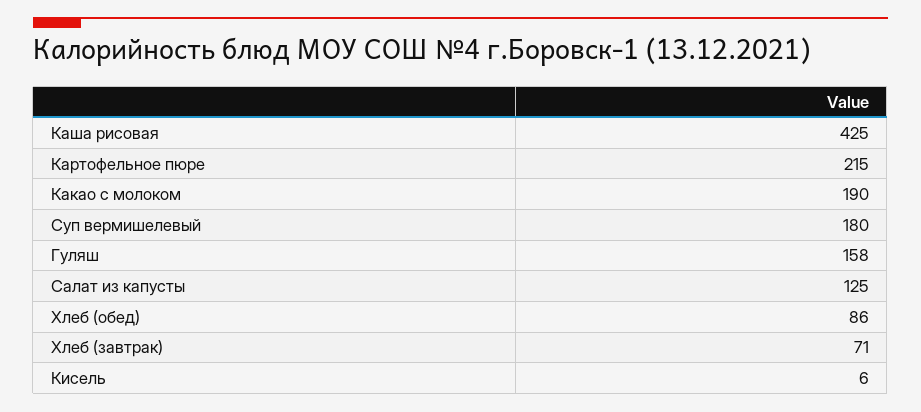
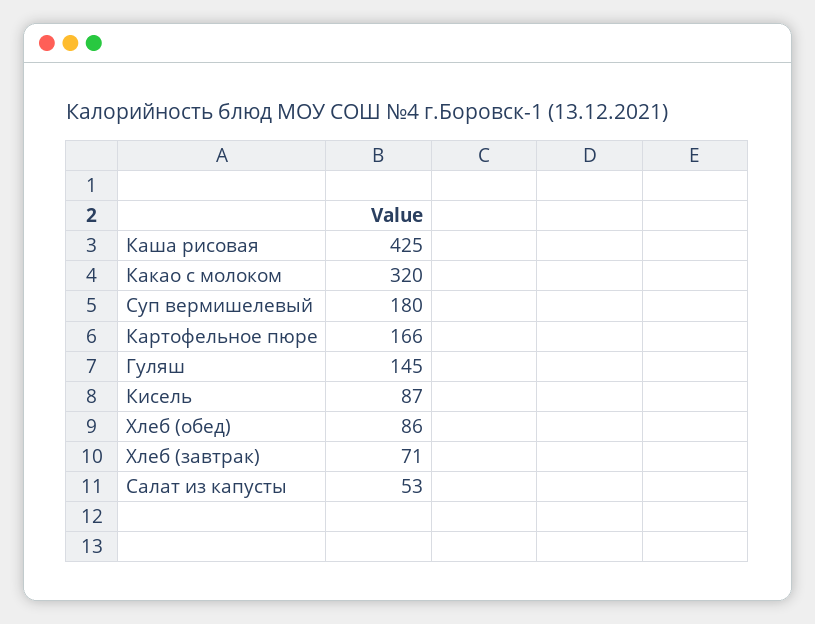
  {
    "Каша рисовая": 425,
-   "Картофельное пюре": 215,
+   "Картофельное пюре": 166,
-   "Какао с молоком": 190,
+   "Какао с молоком": 320,
    "Суп вермишелевый": 180,
-   "Гуляш": 158,
+   "Гуляш": 145,
-   "Салат из капусты": 125,
+   "Салат из капусты": 53,
    "Хлеб (обед)": 86,
    "Хлеб (завтрак)": 71,
-   "Кисель": 6
+   "Кисель": 87
  }

